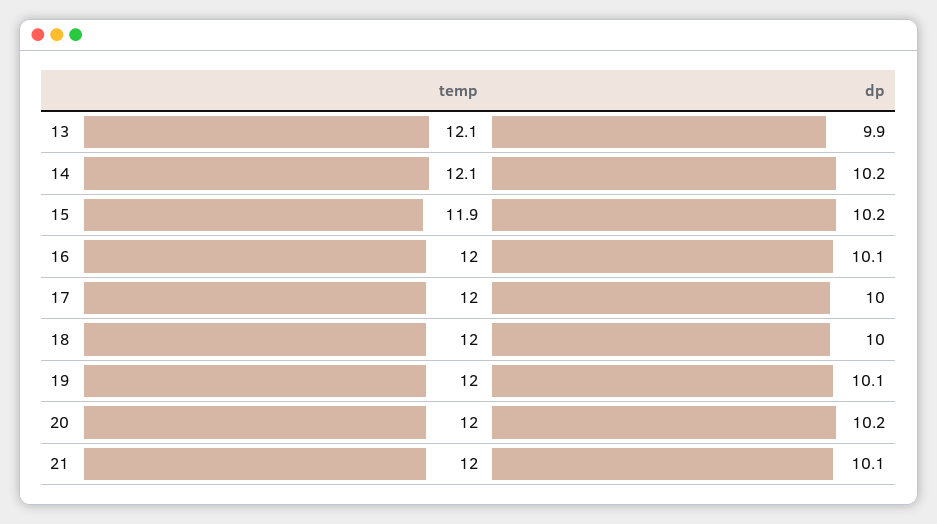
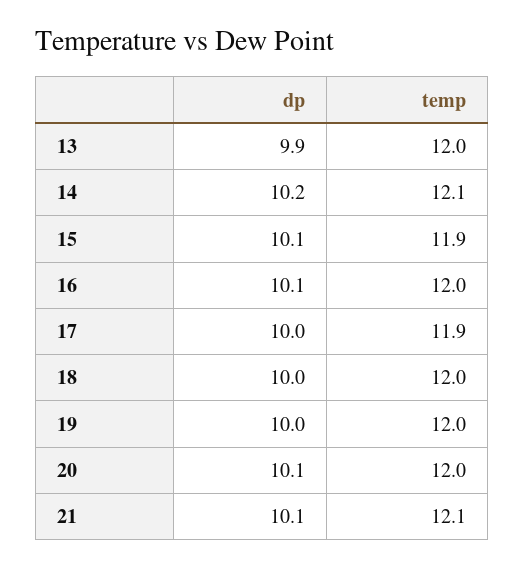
  {
    "temp": {
-     "13": 12.1,
+     "13": 12,
      "14": 12.1,
      "15": 11.9,
      "16": 12,
-     "17": 12,
+     "17": 11.9,
      "18": 12,
      "19": 12,
      "20": 12,
-     "21": 12
+     "21": 12.1
    },
    "dp": {
      "13": 9.9,
      "14": 10.2,
-     "15": 10.2,
+     "15": 10.1,
      "16": 10.1,
      "17": 10,
      "18": 10,
-     "19": 10.1,
+     "19": 10,
-     "20": 10.2,
+     "20": 10.1,
      "21": 10.1
    }
  }

